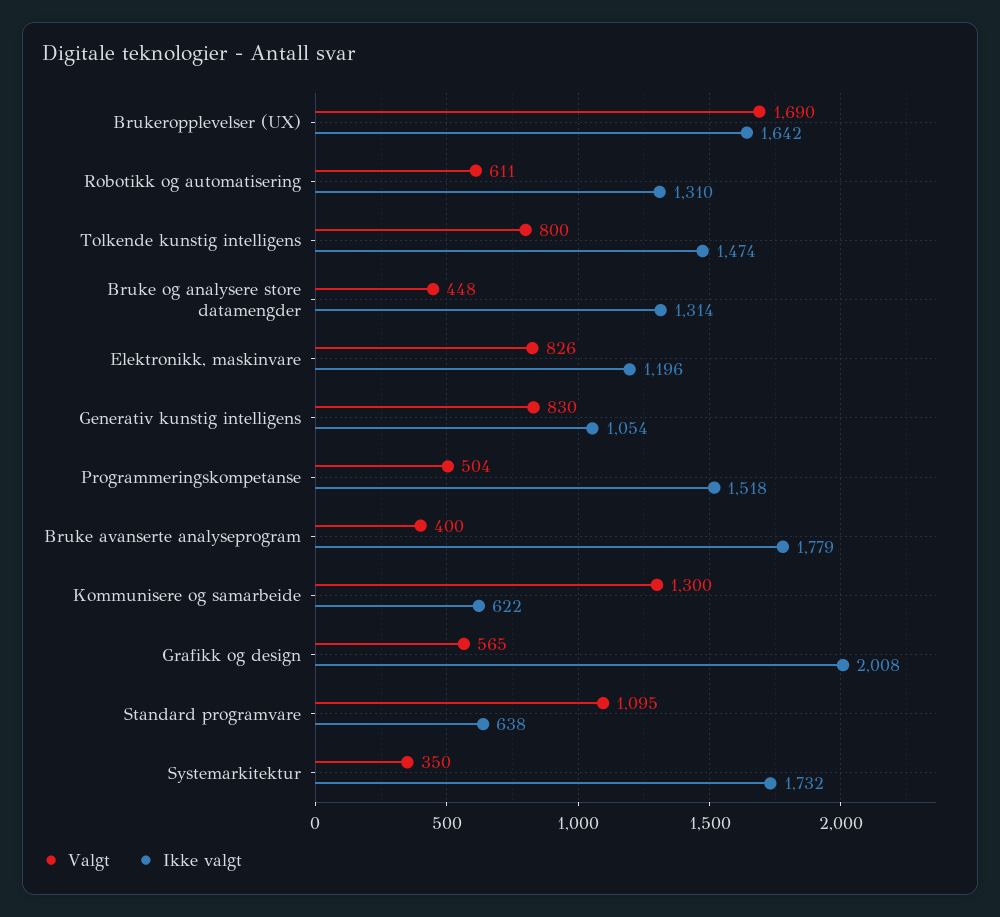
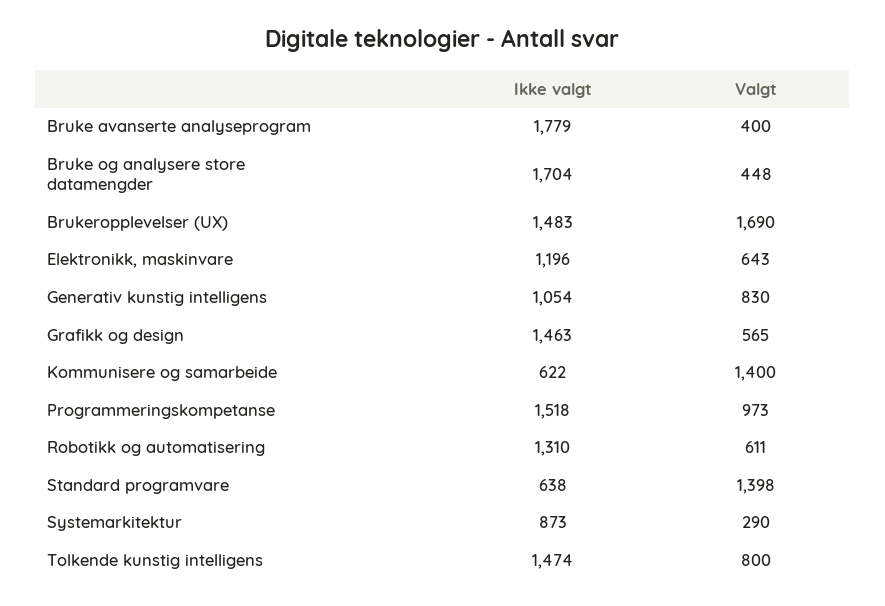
  {
    "Valgt": {
      "Brukeropplevelser (UX)": 1690,
      "Robotikk og automatisering": 611,
      "Tolkende kunstig intelligens": 800,
      "Bruke og analysere store datamengder": 448,
-     "Elektronikk, maskinvare": 826,
+     "Elektronikk, maskinvare": 643,
      "Generativ kunstig intelligens": 830,
-     "Programmeringskompetanse": 504,
+     "Programmeringskompetanse": 973,
      "Bruke avanserte analyseprogram": 400,
-     "Kommunisere og samarbeide": 1300,
+     "Kommunisere og samarbeide": 1400,
      "Grafikk og design": 565,
-     "Standard programvare": 1095,
+     "Standard programvare": 1398,
-     "Systemarkitektur": 350
+     "Systemarkitektur": 290
    },
    "Ikke valgt": {
-     "Brukeropplevelser (UX)": 1642,
+     "Brukeropplevelser (UX)": 1483,
      "Robotikk og automatisering": 1310,
      "Tolkende kunstig intelligens": 1474,
-     "Bruke og analysere store datamengder": 1314,
+     "Bruke og analysere store datamengder": 1704,
      "Elektronikk, maskinvare": 1196,
      "Generativ kunstig intelligens": 1054,
      "Programmeringskompetanse": 1518,
      "Bruke avanserte analyseprogram": 1779,
      "Kommunisere og samarbeide": 622,
-     "Grafikk og design": 2008,
+     "Grafikk og design": 1463,
      "Standard programvare": 638,
-     "Systemarkitektur": 1732
+     "Systemarkitektur": 873
    }
  }

